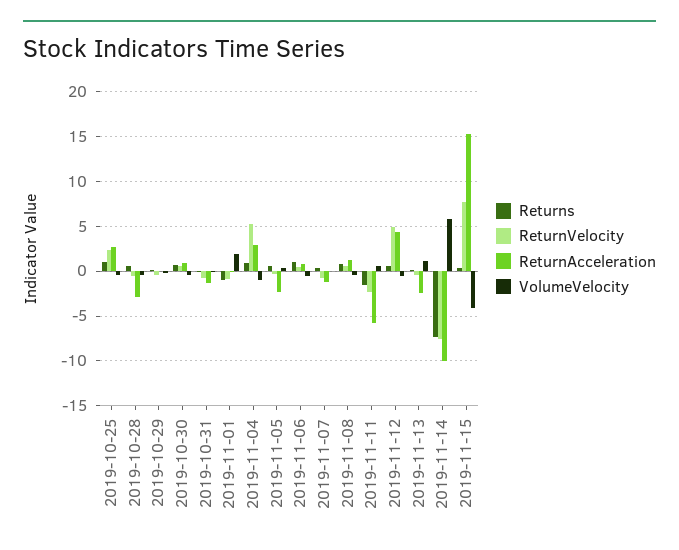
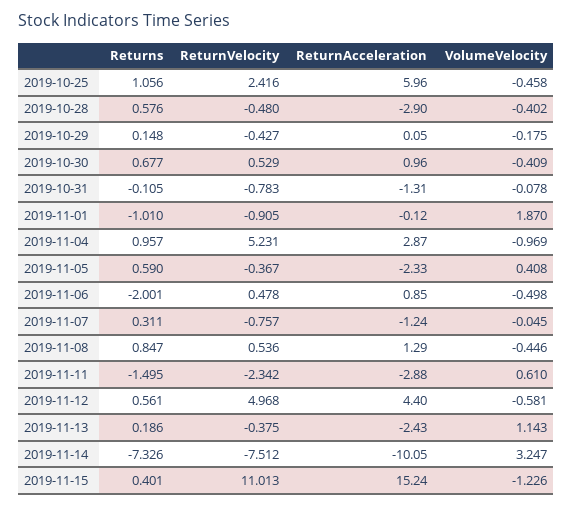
  {
    "Returns": {
      "2019-10-25": 1.056,
      "2019-10-28": 0.576,
      "2019-10-29": 0.148,
      "2019-10-30": 0.677,
      "2019-10-31": -0.105,
      "2019-11-01": -1.01,
      "2019-11-04": 0.957,
      "2019-11-05": 0.59,
-     "2019-11-06": 1,
+     "2019-11-06": -2.001,
      "2019-11-07": 0.311,
      "2019-11-08": 0.847,
      "2019-11-11": -1.495,
      "2019-11-12": 0.561,
      "2019-11-13": 0.186,
      "2019-11-14": -7.326,
      "2019-11-15": 0.401
    },
    "ReturnVelocity": {
      "2019-10-25": 2.416,
      "2019-10-28": -0.48,
      "2019-10-29": -0.427,
      "2019-10-30": 0.529,
      "2019-10-31": -0.783,
      "2019-11-01": -0.905,
      "2019-11-04": 5.231,
      "2019-11-05": -0.367,
      "2019-11-06": 0.478,
      "2019-11-07": -0.757,
      "2019-11-08": 0.536,
      "2019-11-11": -2.342,
      "2019-11-12": 4.968,
      "2019-11-13": -0.375,
      "2019-11-14": -7.512,
-     "2019-11-15": 8
+     "2019-11-15": 11.013
    },
    "ReturnAcceleration": {
-     "2019-10-25": 3,
+     "2019-10-25": 5.96,
      "2019-10-28": -2.9,
      "2019-10-29": 0.05,
      "2019-10-30": 0.96,
      "2019-10-31": -1.31,
      "2019-11-01": -0.12,
      "2019-11-04": 2.87,
      "2019-11-05": -2.33,
      "2019-11-06": 0.85,
      "2019-11-07": -1.24,
      "2019-11-08": 1.29,
-     "2019-11-11": -6,
+     "2019-11-11": -2.88,
      "2019-11-12": 4.4,
      "2019-11-13": -2.43,
      "2019-11-14": -10.05,
      "2019-11-15": 15.24
    },
    "VolumeVelocity": {
      "2019-10-25": -0.458,
      "2019-10-28": -0.402,
      "2019-10-29": -0.175,
      "2019-10-30": -0.409,
      "2019-10-31": -0.078,
      "2019-11-01": 1.87,
      "2019-11-04": -0.969,
      "2019-11-05": 0.408,
      "2019-11-06": -0.498,
      "2019-11-07": -0.045,
      "2019-11-08": -0.446,
      "2019-11-11": 0.61,
      "2019-11-12": -0.581,
      "2019-11-13": 1.143,
-     "2019-11-14": 6,
+     "2019-11-14": 3.247,
-     "2019-11-15": -4
+     "2019-11-15": -1.226
    }
  }

